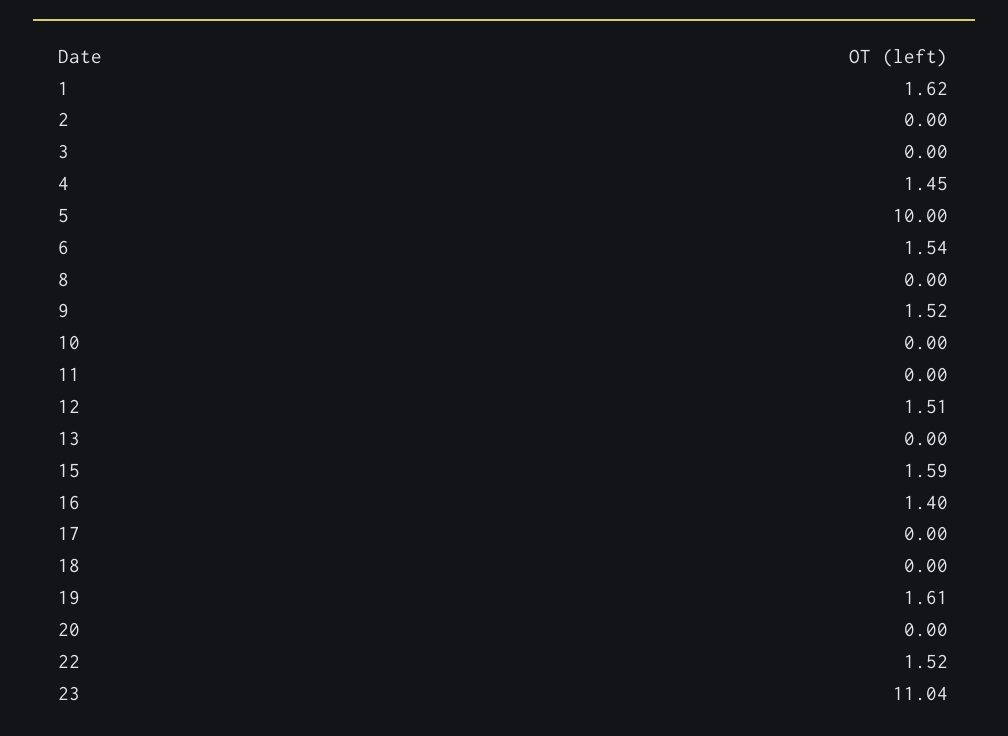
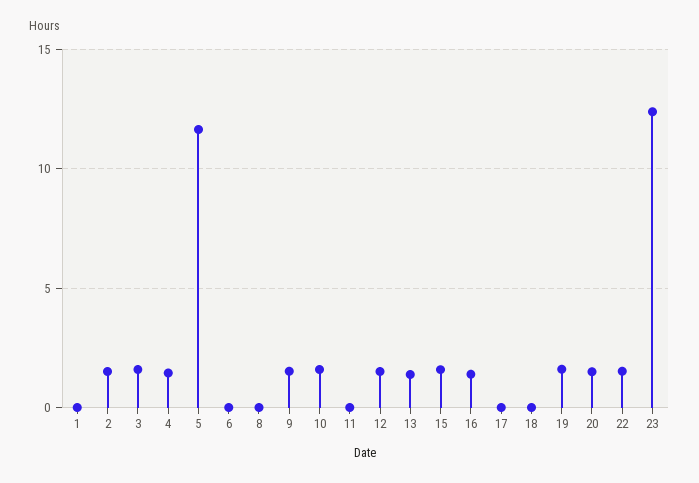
  {
-   "1": 1.62,
+   "1": 0,
-   "2": 0,
+   "2": 1.5,
-   "3": 0,
+   "3": 1.5,
    "4": 1.45,
-   "5": 10,
+   "5": 11.5,
-   "6": 1.54,
+   "6": 0,
    "8": 0,
    "9": 1.52,
-   "10": 0,
+   "10": 1.5,
    "11": 0,
    "12": 1.51,
-   "13": 0,
+   "13": 1.5,
    "15": 1.59,
    "16": 1.4,
    "17": 0,
    "18": 0,
    "19": 1.61,
-   "20": 0,
+   "20": 1.5,
    "22": 1.52,
-   "23": 11.04
+   "23": 12.5
  }

